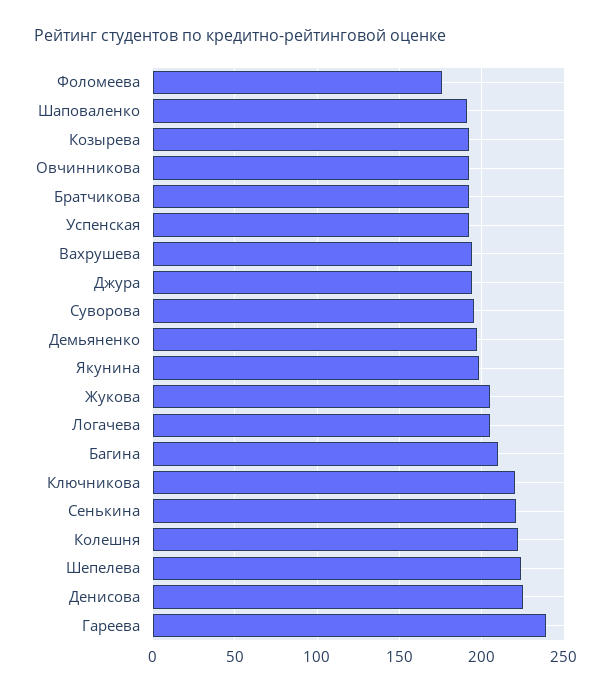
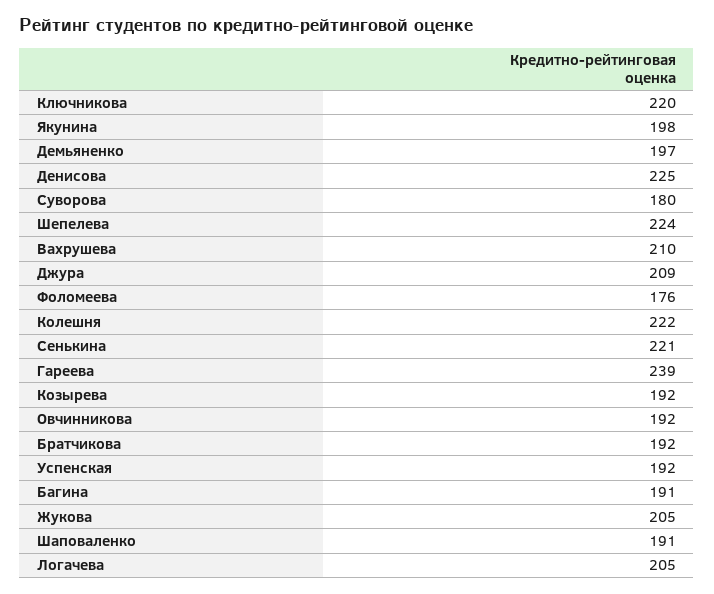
  {
    "Фоломеева": 176,
    "Шаповаленко": 191,
    "Козырева": 192,
    "Овчинникова": 192,
    "Братчикова": 192,
    "Успенская": 192,
-   "Вахрушева": 195,
+   "Вахрушева": 210,
-   "Джура": 195,
+   "Джура": 209,
-   "Суворова": 195,
+   "Суворова": 180,
    "Демьяненко": 197,
    "Якунина": 198,
    "Жукова": 205,
    "Логачева": 205,
-   "Багина": 210,
+   "Багина": 191,
    "Ключникова": 220,
    "Сенькина": 221,
    "Колешня": 222,
    "Шепелева": 224,
    "Денисова": 225,
    "Гареева": 239
  }

